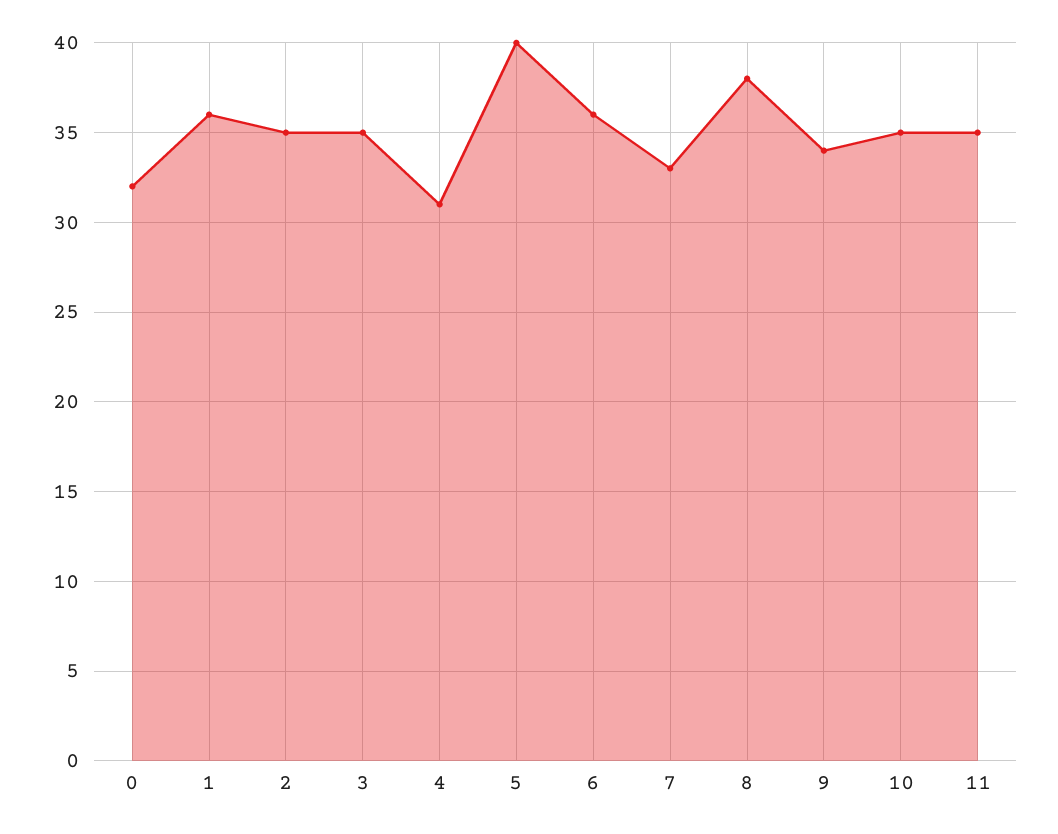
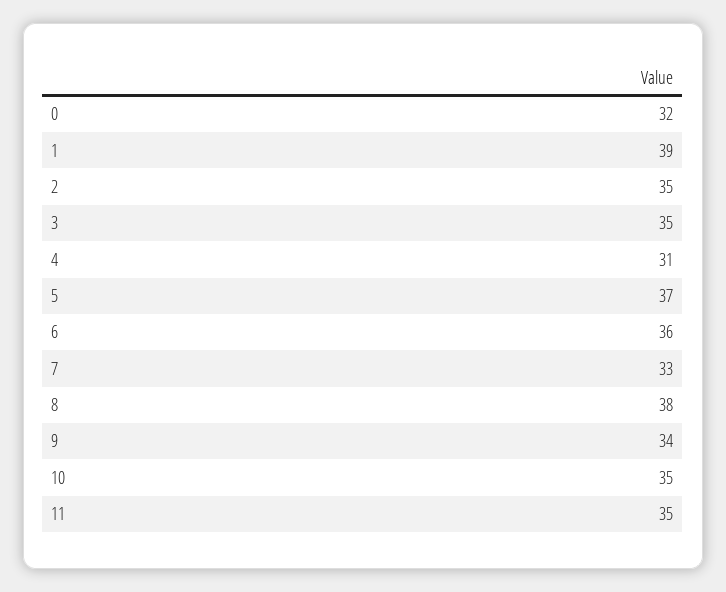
  {
    "0": 32,
-   "1": 36,
+   "1": 39,
    "2": 35,
    "3": 35,
    "4": 31,
-   "5": 40,
+   "5": 37,
    "6": 36,
    "7": 33,
    "8": 38,
    "9": 34,
    "10": 35,
    "11": 35
  }

